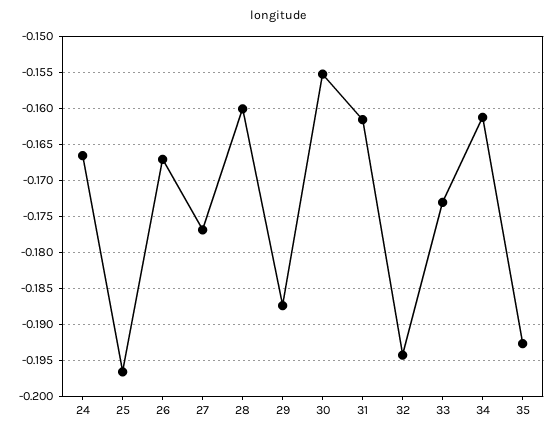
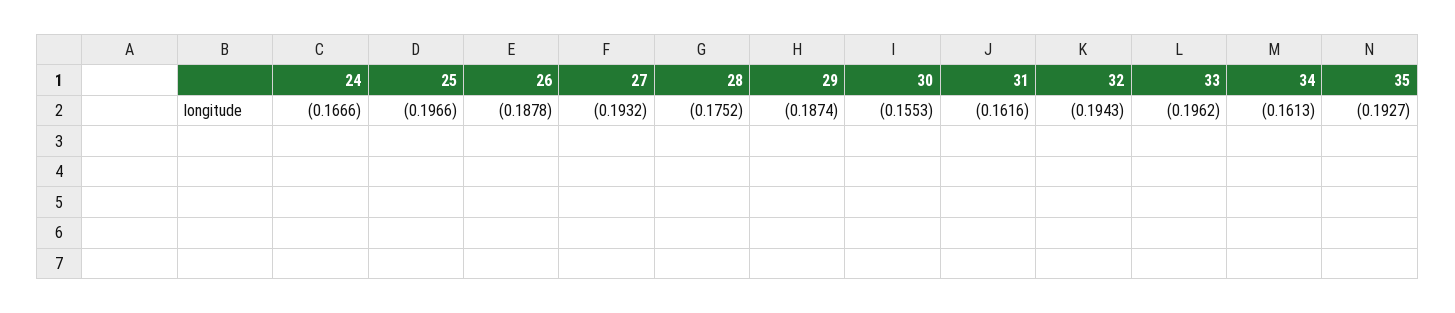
  {
    "24": -0.1666,
    "25": -0.1966,
-   "26": -0.167,
+   "26": -0.1878,
-   "27": -0.177,
+   "27": -0.1932,
-   "28": -0.16,
+   "28": -0.1752,
    "29": -0.1874,
    "30": -0.1553,
    "31": -0.1616,
    "32": -0.1943,
-   "33": -0.173,
+   "33": -0.1962,
    "34": -0.1613,
    "35": -0.1927
  }

